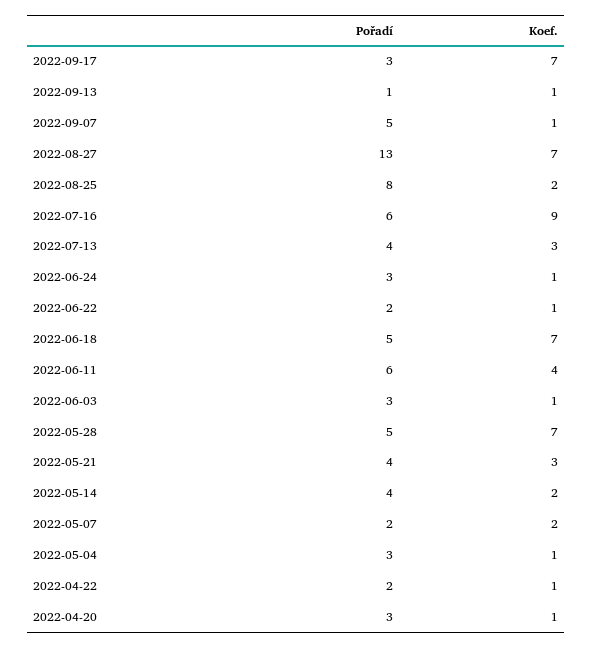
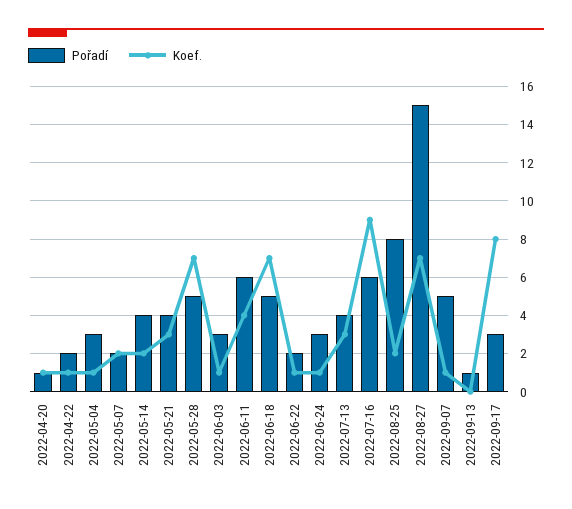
  {
    "Pořadí": {
      "2022-09-17": 3,
      "2022-09-13": 1,
      "2022-09-07": 5,
-     "2022-08-27": 13,
+     "2022-08-27": 15,
      "2022-08-25": 8,
      "2022-07-16": 6,
      "2022-07-13": 4,
      "2022-06-24": 3,
      "2022-06-22": 2,
      "2022-06-18": 5,
      "2022-06-11": 6,
      "2022-06-03": 3,
      "2022-05-28": 5,
      "2022-05-21": 4,
      "2022-05-14": 4,
      "2022-05-07": 2,
      "2022-05-04": 3,
      "2022-04-22": 2,
-     "2022-04-20": 3
+     "2022-04-20": 1
    },
    "Koef.": {
-     "2022-09-17": 7,
+     "2022-09-17": 8,
-     "2022-09-13": 1,
+     "2022-09-13": 0,
      "2022-09-07": 1,
      "2022-08-27": 7,
      "2022-08-25": 2,
      "2022-07-16": 9,
      "2022-07-13": 3,
      "2022-06-24": 1,
      "2022-06-22": 1,
      "2022-06-18": 7,
      "2022-06-11": 4,
      "2022-06-03": 1,
      "2022-05-28": 7,
      "2022-05-21": 3,
      "2022-05-14": 2,
      "2022-05-07": 2,
      "2022-05-04": 1,
      "2022-04-22": 1,
      "2022-04-20": 1
    }
  }

